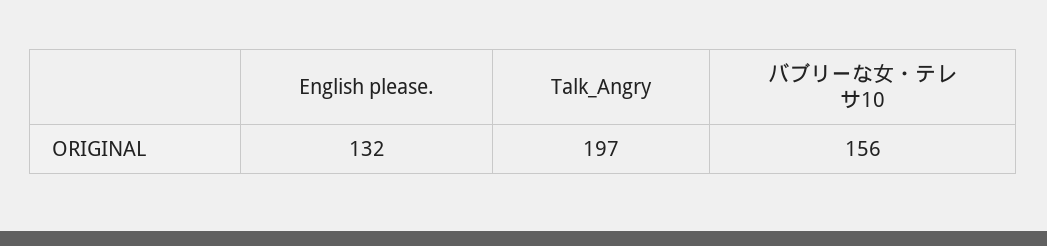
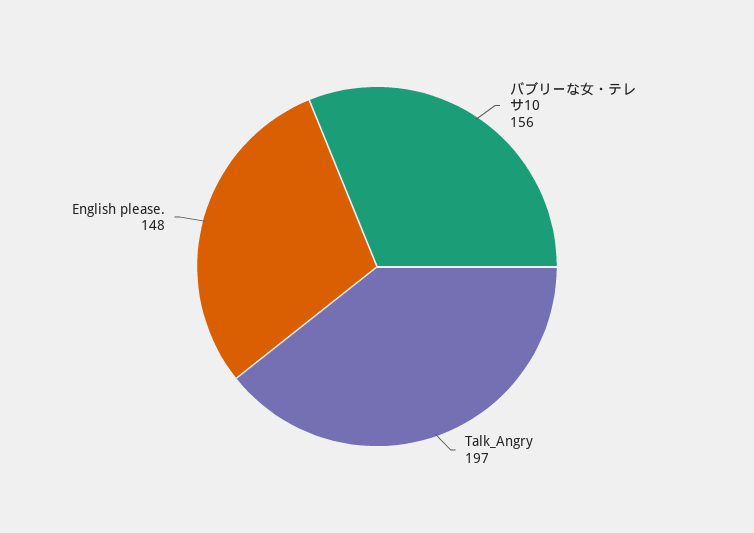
  {
-   "English please.": 132,
+   "English please.": 148,
    "Talk_Angry": 197,
    "バブリーな女・テレサ10": 156
  }

